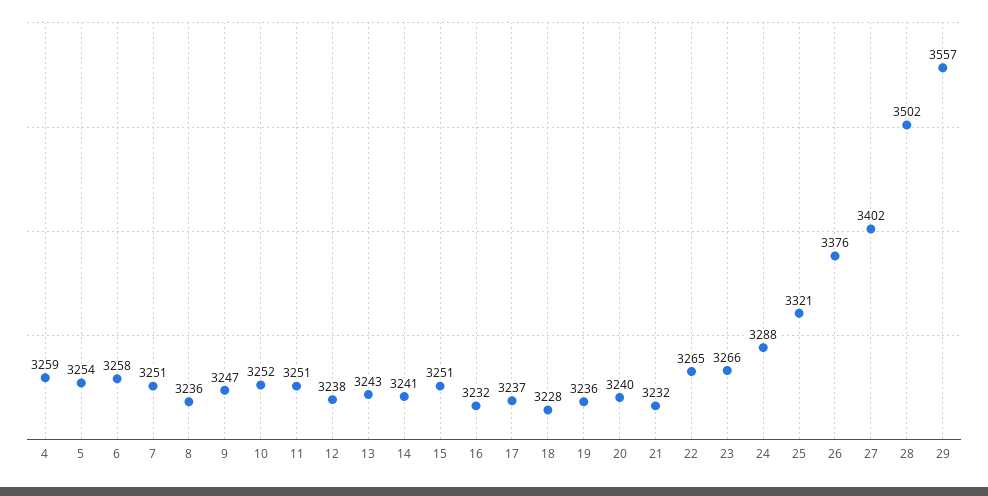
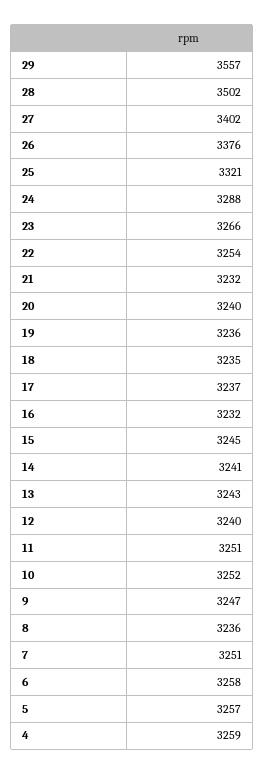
  {
    "4": 3259,
-   "5": 3254,
+   "5": 3257,
    "6": 3258,
    "7": 3251,
    "8": 3236,
    "9": 3247,
    "10": 3252,
    "11": 3251,
-   "12": 3238,
+   "12": 3240,
    "13": 3243,
    "14": 3241,
-   "15": 3251,
+   "15": 3245,
    "16": 3232,
    "17": 3237,
-   "18": 3228,
+   "18": 3235,
    "19": 3236,
    "20": 3240,
    "21": 3232,
-   "22": 3265,
+   "22": 3254,
    "23": 3266,
    "24": 3288,
    "25": 3321,
    "26": 3376,
    "27": 3402,
    "28": 3502,
    "29": 3557
  }

